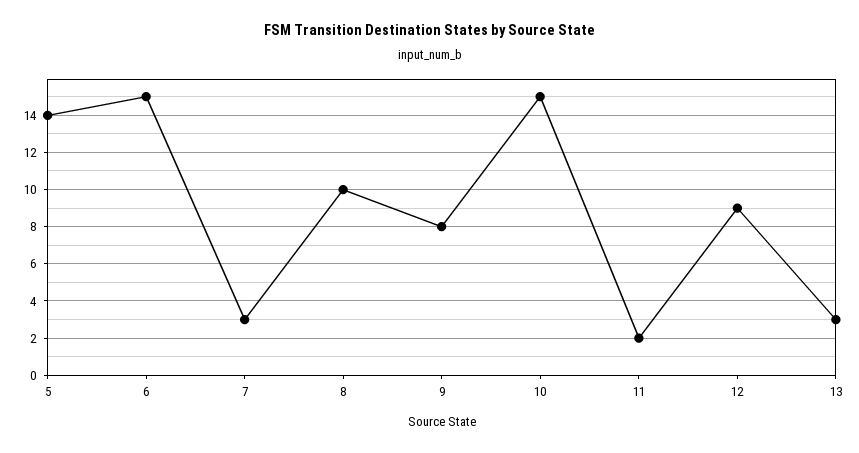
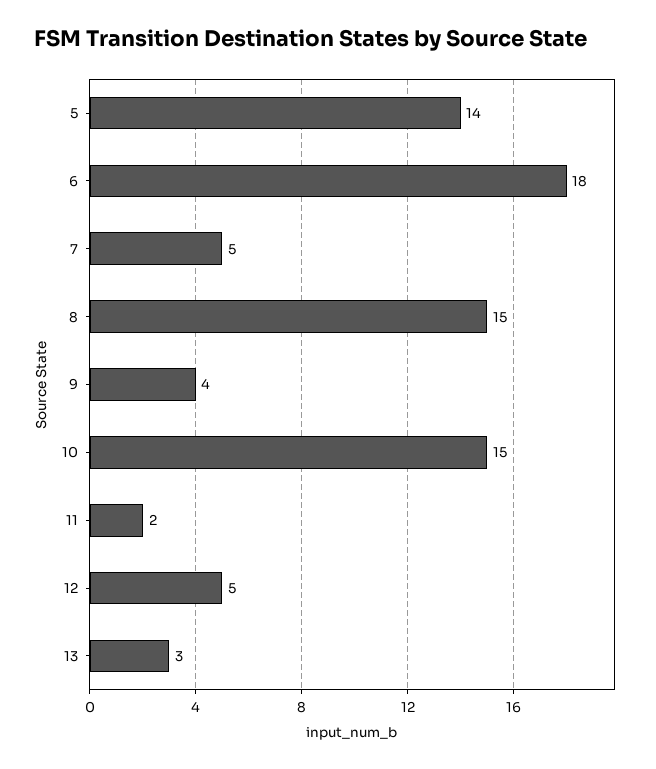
  {
    "5": 14,
-   "6": 15,
+   "6": 18,
-   "7": 3,
+   "7": 5,
-   "8": 10,
+   "8": 15,
-   "9": 8,
+   "9": 4,
    "10": 15,
    "11": 2,
-   "12": 9,
+   "12": 5,
    "13": 3
  }

